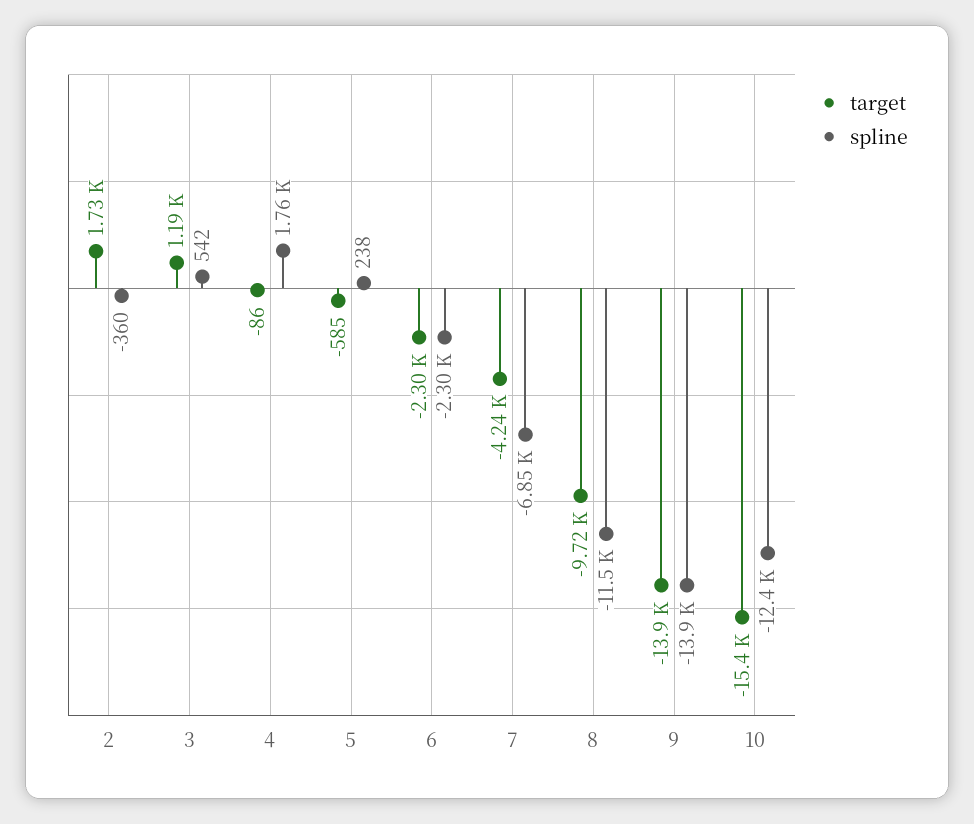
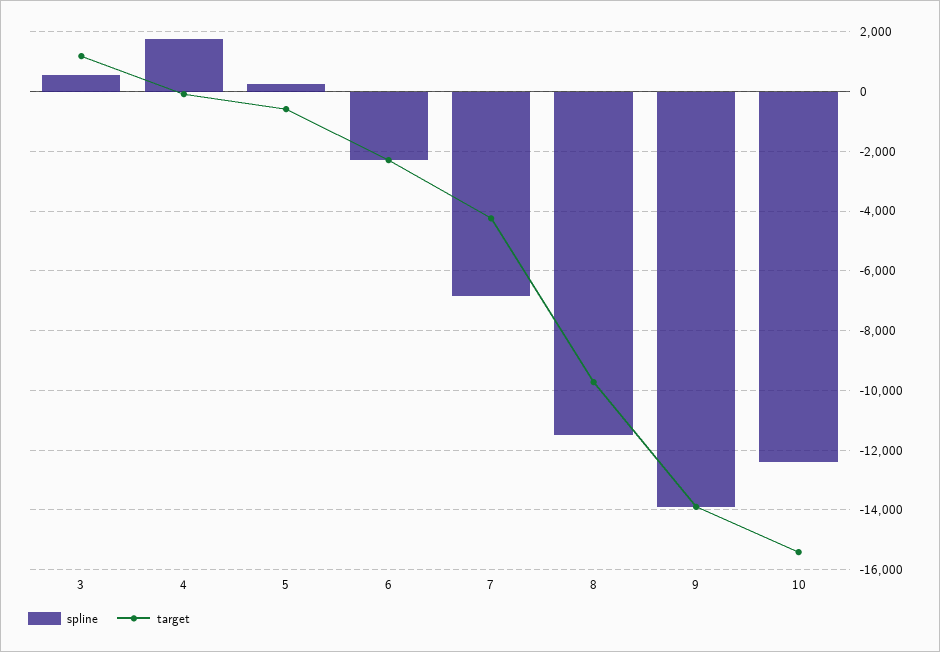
  {
    "target": {
-     "2": 1730,
      "3": 1190,
      "4": -86,
      "5": -585,
      "6": -2300,
      "7": -4240,
      "8": -9720,
      "9": -13900,
      "10": -15400
    },
    "spline": {
-     "2": -360,
      "3": 542,
      "4": 1760,
      "5": 238,
      "6": -2300,
      "7": -6850,
      "8": -11500,
      "9": -13900,
      "10": -12400
    }
  }

